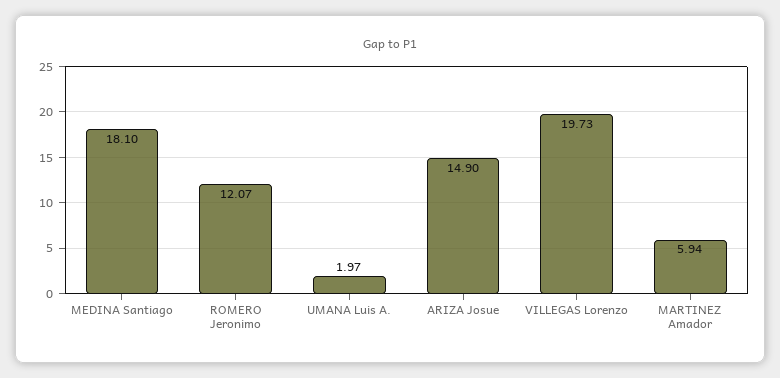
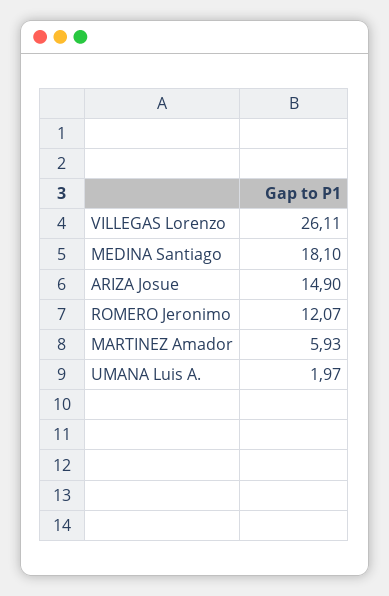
  {
    "MEDINA Santiago": 18.1,
    "ROMERO Jeronimo": 12.07,
    "UMANA Luis A.": 1.97,
    "ARIZA Josue": 14.9,
-   "VILLEGAS Lorenzo": 19.73,
+   "VILLEGAS Lorenzo": 26.11,
-   "MARTINEZ Amador": 5.94
+   "MARTINEZ Amador": 5.93
  }

